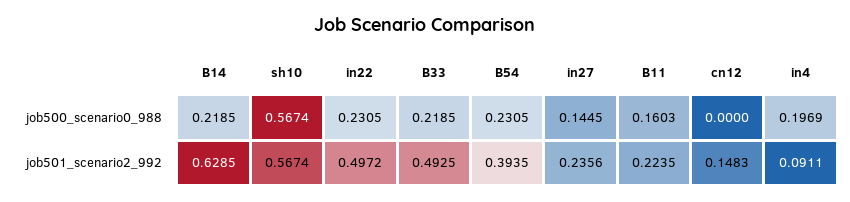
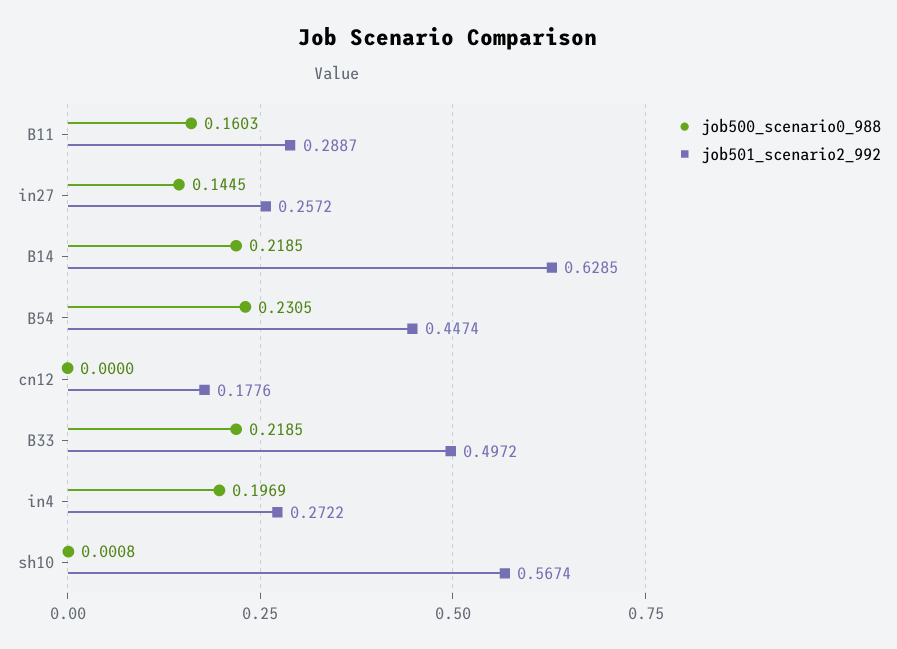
  {
    "job500_scenario0_988": {
      "B14": 0.2185,
-     "sh10": 0.5674,
+     "sh10": 0.0008,
-     "in22": 0.2305,
      "B33": 0.2185,
      "B54": 0.2305,
      "in27": 0.1445,
      "B11": 0.1603,
      "cn12": 0,
      "in4": 0.1969
    },
    "job501_scenario2_992": {
      "B14": 0.6285,
      "sh10": 0.5674,
-     "in22": 0.4972,
-     "B33": 0.4925,
+     "B33": 0.4972,
-     "B54": 0.3935,
+     "B54": 0.4474,
-     "in27": 0.2356,
+     "in27": 0.2572,
-     "B11": 0.2235,
+     "B11": 0.2887,
-     "cn12": 0.1483,
+     "cn12": 0.1776,
-     "in4": 0.0911
+     "in4": 0.2722
    }
  }

